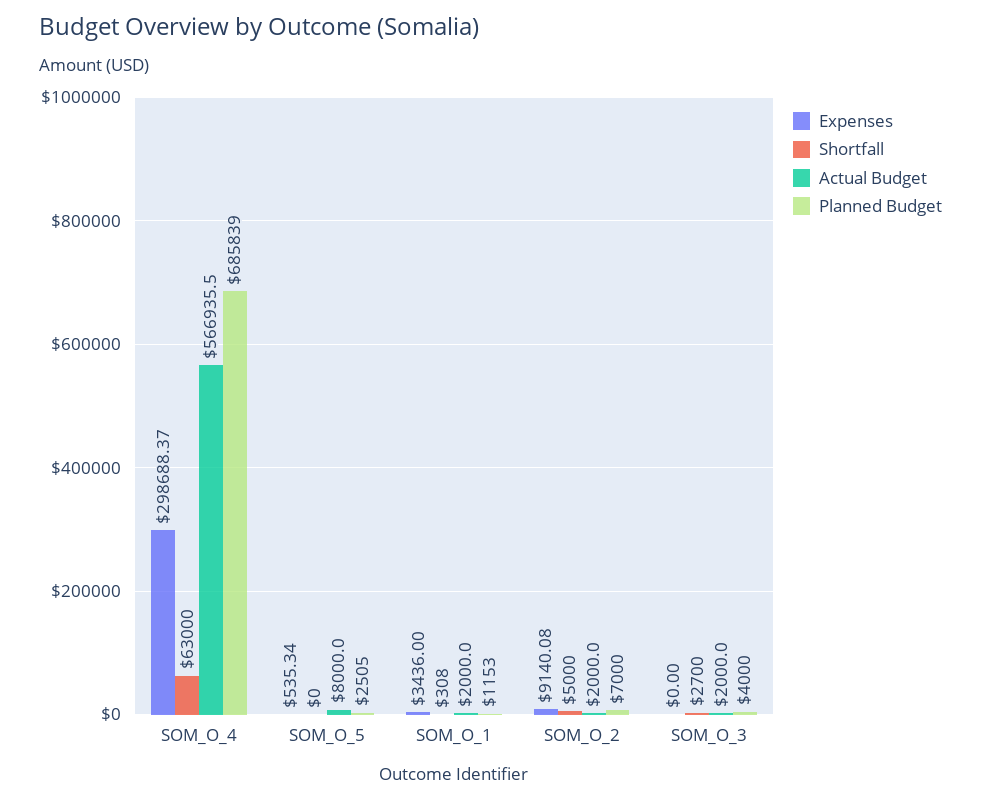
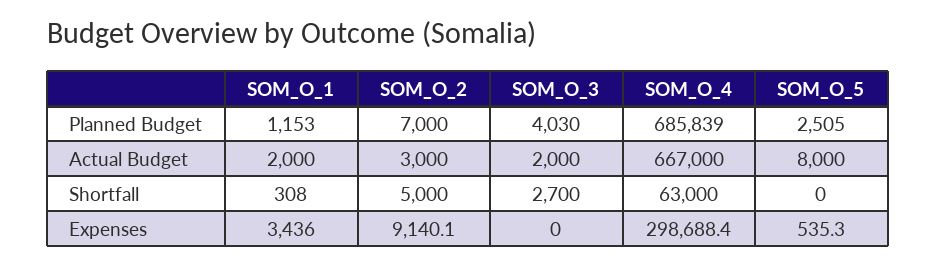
  {
    "Expenses": {
      "SOM_O_4": 298688.37,
      "SOM_O_5": 535.34,
      "SOM_O_1": 3436,
      "SOM_O_2": 9140.08,
      "SOM_O_3": 0
    },
    "Shortfall": {
      "SOM_O_4": 63000,
      "SOM_O_5": 0,
      "SOM_O_1": 308,
      "SOM_O_2": 5000,
      "SOM_O_3": 2700
    },
    "Actual Budget": {
-     "SOM_O_4": 566935.5,
+     "SOM_O_4": 667000,
      "SOM_O_5": 8000,
      "SOM_O_1": 2000,
-     "SOM_O_2": 2000,
+     "SOM_O_2": 3000,
      "SOM_O_3": 2000
    },
    "Planned Budget": {
      "SOM_O_4": 685839,
      "SOM_O_5": 2505,
      "SOM_O_1": 1153,
      "SOM_O_2": 7000,
-     "SOM_O_3": 4000
+     "SOM_O_3": 4030
    }
  }

